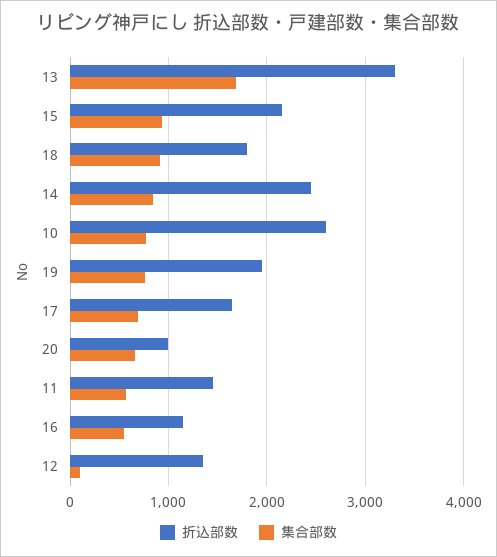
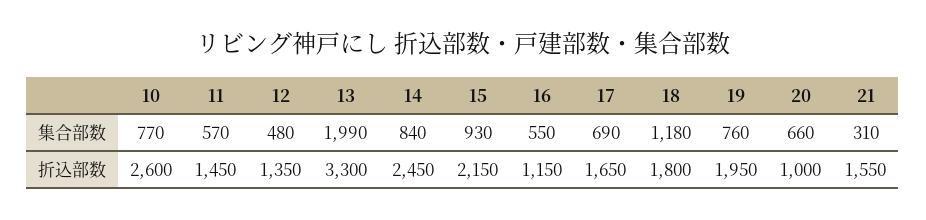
  {
    "折込部数": {
      "13": 3300,
      "15": 2150,
      "18": 1800,
      "14": 2450,
      "10": 2600,
      "19": 1950,
      "17": 1650,
      "20": 1000,
      "11": 1450,
      "16": 1150,
-     "12": 1350
+     "12": 1350,
+     "21": 1550
    },
    "集合部数": {
-     "13": 1700,
+     "13": 1990,
      "15": 930,
-     "18": 900,
+     "18": 1180,
      "14": 840,
      "10": 770,
      "19": 760,
      "17": 690,
      "20": 660,
      "11": 570,
      "16": 550,
-     "12": 100
+     "12": 480,
+     "21": 310
    }
  }

